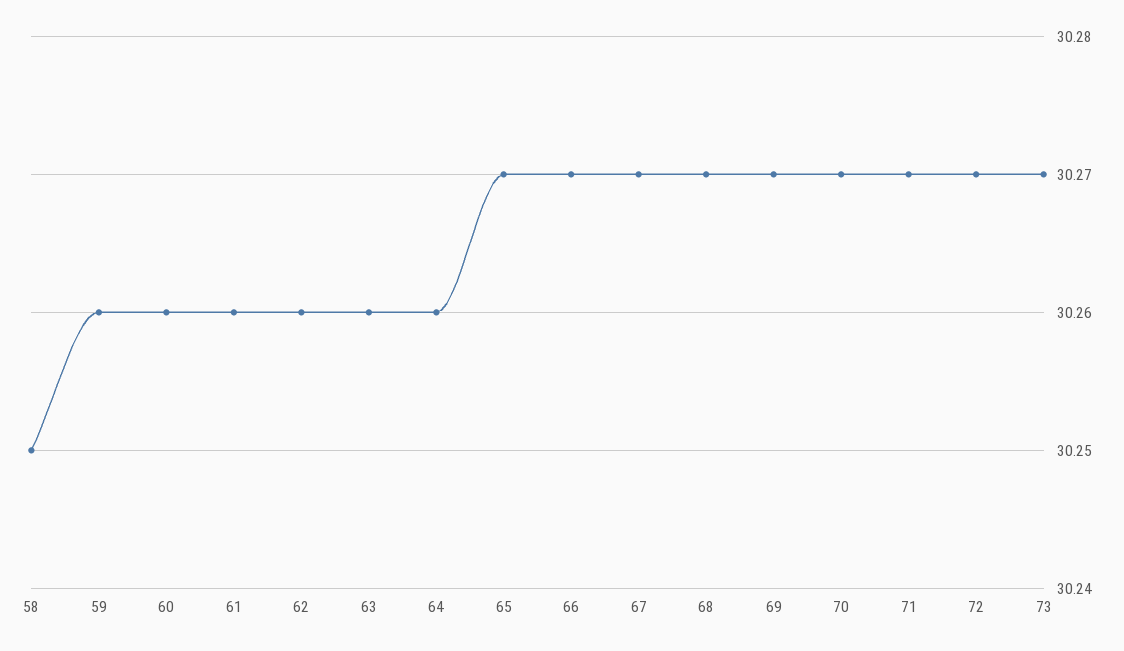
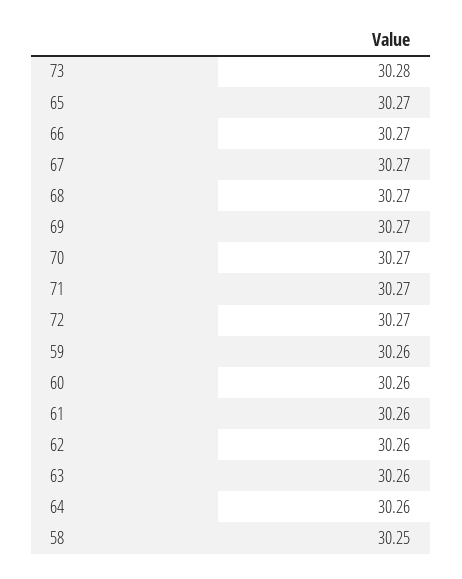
  {
    "58": 30.25,
    "59": 30.26,
    "60": 30.26,
    "61": 30.26,
    "62": 30.26,
    "63": 30.26,
    "64": 30.26,
    "65": 30.27,
    "66": 30.27,
    "67": 30.27,
    "68": 30.27,
    "69": 30.27,
    "70": 30.27,
    "71": 30.27,
    "72": 30.27,
-   "73": 30.27
+   "73": 30.28
  }

